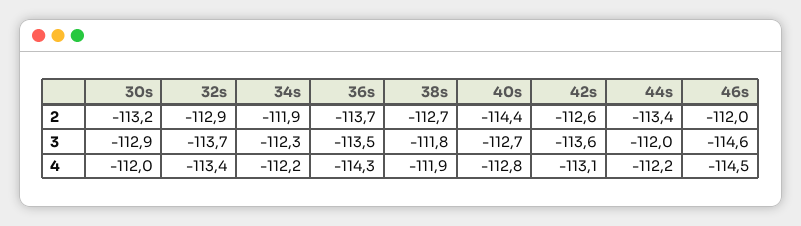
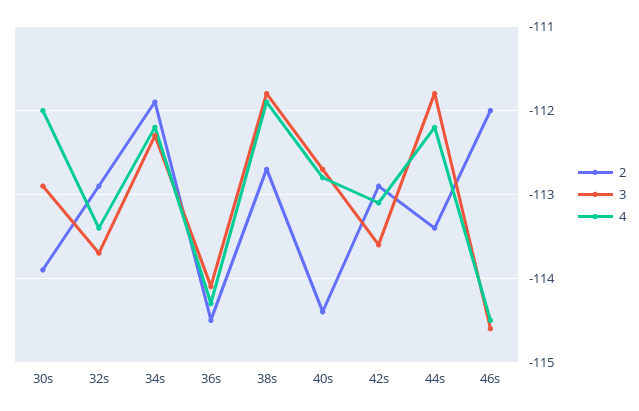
  {
    "2": {
-     "30s": -113.2,
+     "30s": -113.9,
      "32s": -112.9,
      "34s": -111.9,
-     "36s": -113.7,
+     "36s": -114.5,
      "38s": -112.7,
      "40s": -114.4,
-     "42s": -112.6,
+     "42s": -112.9,
      "44s": -113.4,
      "46s": -112
    },
    "3": {
      "30s": -112.9,
      "32s": -113.7,
      "34s": -112.3,
-     "36s": -113.5,
+     "36s": -114.1,
      "38s": -111.8,
      "40s": -112.7,
      "42s": -113.6,
-     "44s": -112,
+     "44s": -111.8,
      "46s": -114.6
    },
    "4": {
      "30s": -112,
      "32s": -113.4,
      "34s": -112.2,
      "36s": -114.3,
      "38s": -111.9,
      "40s": -112.8,
      "42s": -113.1,
      "44s": -112.2,
      "46s": -114.5
    }
  }

